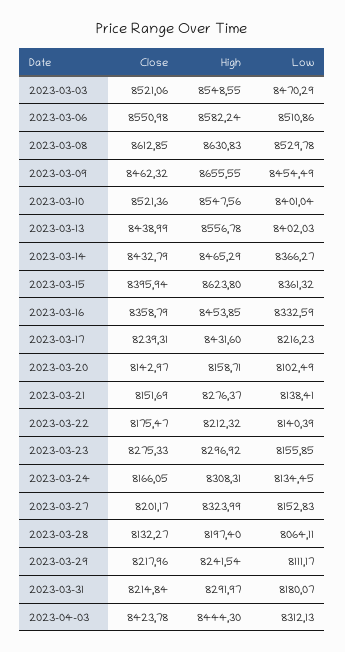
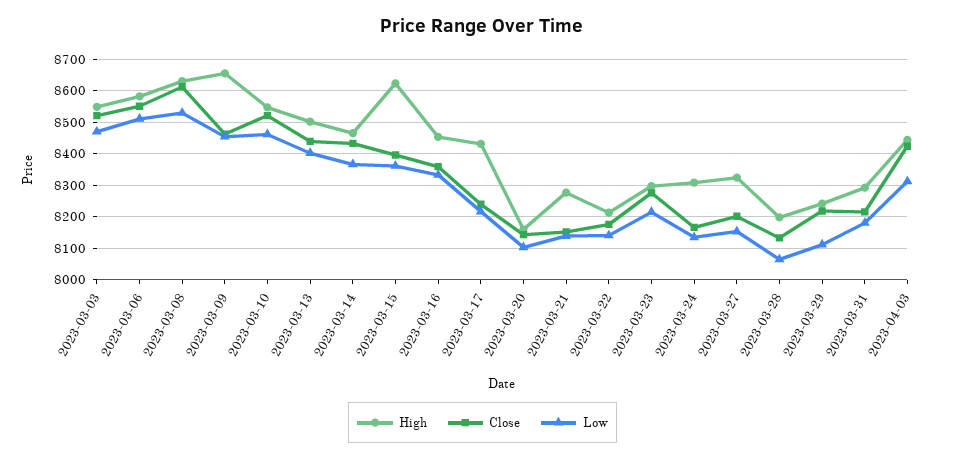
  {
    "Close": {
      "2023-03-03": 8521.06,
      "2023-03-06": 8550.98,
      "2023-03-08": 8612.85,
      "2023-03-09": 8462.32,
      "2023-03-10": 8521.36,
      "2023-03-13": 8438.99,
      "2023-03-14": 8432.79,
      "2023-03-15": 8395.94,
      "2023-03-16": 8358.79,
      "2023-03-17": 8239.31,
      "2023-03-20": 8142.97,
      "2023-03-21": 8151.69,
      "2023-03-22": 8175.47,
      "2023-03-23": 8275.33,
      "2023-03-24": 8166.05,
      "2023-03-27": 8201.17,
      "2023-03-28": 8132.27,
      "2023-03-29": 8217.96,
      "2023-03-31": 8214.84,
      "2023-04-03": 8423.78
    },
    "High": {
      "2023-03-03": 8548.55,
      "2023-03-06": 8582.24,
      "2023-03-08": 8630.83,
      "2023-03-09": 8655.55,
      "2023-03-10": 8547.56,
-     "2023-03-13": 8556.78,
+     "2023-03-13": 8500,
      "2023-03-14": 8465.29,
      "2023-03-15": 8623.8,
      "2023-03-16": 8453.85,
      "2023-03-17": 8431.6,
      "2023-03-20": 8158.71,
      "2023-03-21": 8276.37,
      "2023-03-22": 8212.32,
      "2023-03-23": 8296.92,
      "2023-03-24": 8308.31,
      "2023-03-27": 8323.99,
      "2023-03-28": 8197.4,
      "2023-03-29": 8241.54,
      "2023-03-31": 8291.97,
      "2023-04-03": 8444.3
    },
    "Low": {
      "2023-03-03": 8470.29,
      "2023-03-06": 8510.86,
      "2023-03-08": 8529.78,
      "2023-03-09": 8454.49,
-     "2023-03-10": 8401.04,
+     "2023-03-10": 8460,
      "2023-03-13": 8402.03,
      "2023-03-14": 8366.27,
      "2023-03-15": 8361.32,
      "2023-03-16": 8332.59,
      "2023-03-17": 8216.23,
      "2023-03-20": 8102.49,
      "2023-03-21": 8138.41,
      "2023-03-22": 8140.39,
-     "2023-03-23": 8155.85,
+     "2023-03-23": 8220,
      "2023-03-24": 8134.45,
      "2023-03-27": 8152.83,
      "2023-03-28": 8064.11,
      "2023-03-29": 8111.17,
      "2023-03-31": 8180.07,
      "2023-04-03": 8312.13
    }
  }

